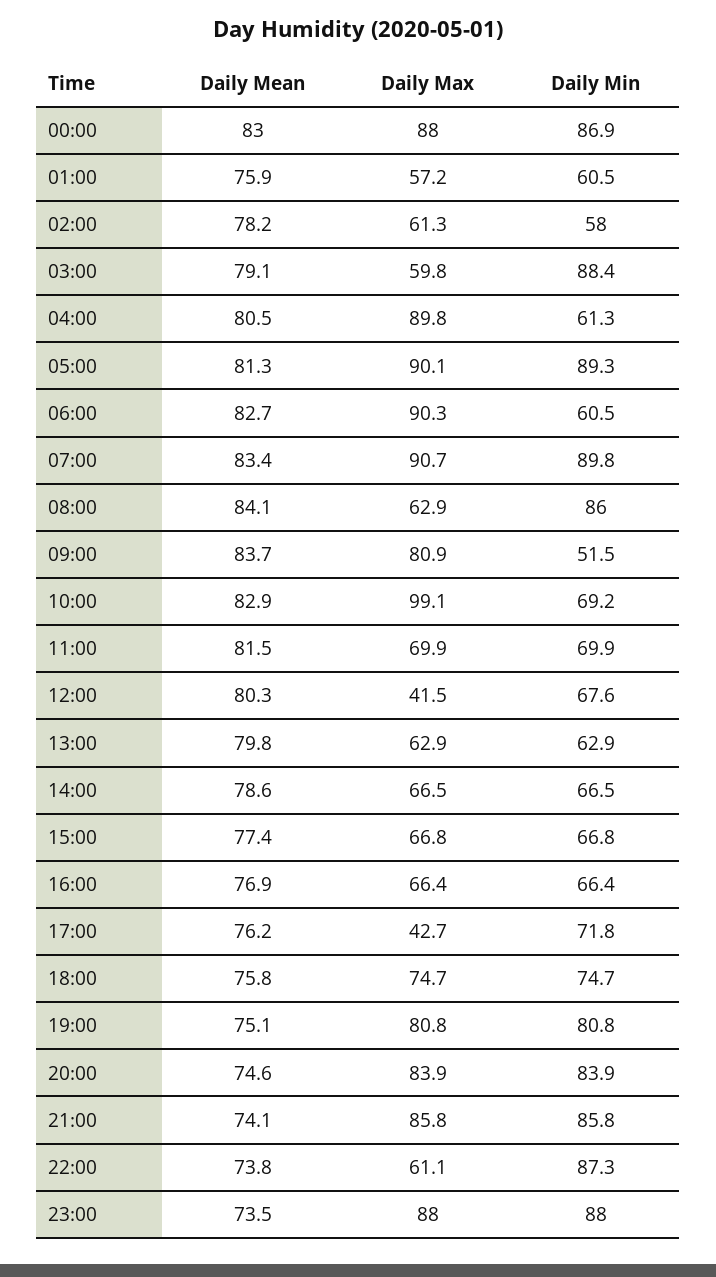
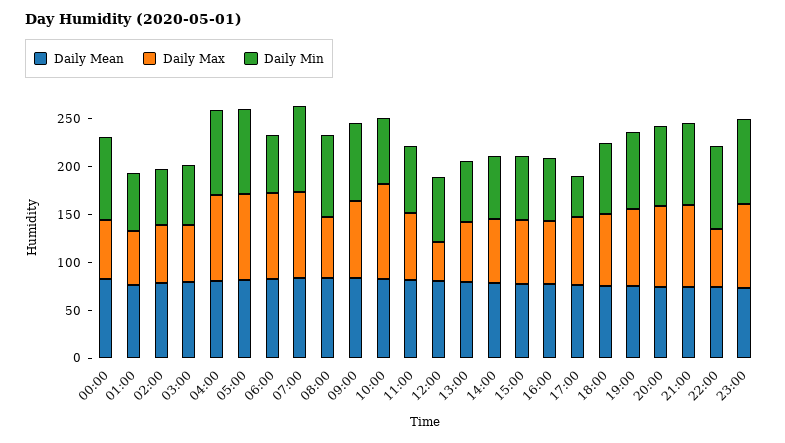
  {
    "Daily Mean": {
      "00:00": 83,
      "01:00": 75.9,
      "02:00": 78.2,
      "03:00": 79.1,
      "04:00": 80.5,
      "05:00": 81.3,
      "06:00": 82.7,
      "07:00": 83.4,
      "08:00": 84.1,
      "09:00": 83.7,
      "10:00": 82.9,
      "11:00": 81.5,
      "12:00": 80.3,
      "13:00": 79.8,
      "14:00": 78.6,
      "15:00": 77.4,
      "16:00": 76.9,
      "17:00": 76.2,
      "18:00": 75.8,
      "19:00": 75.1,
      "20:00": 74.6,
      "21:00": 74.1,
      "22:00": 73.8,
      "23:00": 73.5
    },
    "Daily Max": {
-     "00:00": 88,
+     "00:00": 60,
      "01:00": 57.2,
      "02:00": 61.3,
      "03:00": 59.8,
      "04:00": 89.8,
      "05:00": 90.1,
      "06:00": 90.3,
      "07:00": 90.7,
      "08:00": 62.9,
      "09:00": 80.9,
      "10:00": 99.1,
      "11:00": 69.9,
      "12:00": 41.5,
      "13:00": 62.9,
      "14:00": 66.5,
      "15:00": 66.8,
      "16:00": 66.4,
-     "17:00": 42.7,
+     "17:00": 70,
      "18:00": 74.7,
      "19:00": 80.8,
      "20:00": 83.9,
      "21:00": 85.8,
      "22:00": 61.1,
      "23:00": 88
    },
    "Daily Min": {
      "00:00": 86.9,
      "01:00": 60.5,
      "02:00": 58,
-     "03:00": 88.4,
+     "03:00": 60,
-     "04:00": 61.3,
+     "04:00": 90,
      "05:00": 89.3,
      "06:00": 60.5,
      "07:00": 89.8,
      "08:00": 86,
-     "09:00": 51.5,
+     "09:00": 80,
      "10:00": 69.2,
      "11:00": 69.9,
      "12:00": 67.6,
      "13:00": 62.9,
      "14:00": 66.5,
      "15:00": 66.8,
      "16:00": 66.4,
-     "17:00": 71.8,
+     "17:00": 40,
      "18:00": 74.7,
      "19:00": 80.8,
      "20:00": 83.9,
      "21:00": 85.8,
      "22:00": 87.3,
      "23:00": 88
    }
  }

